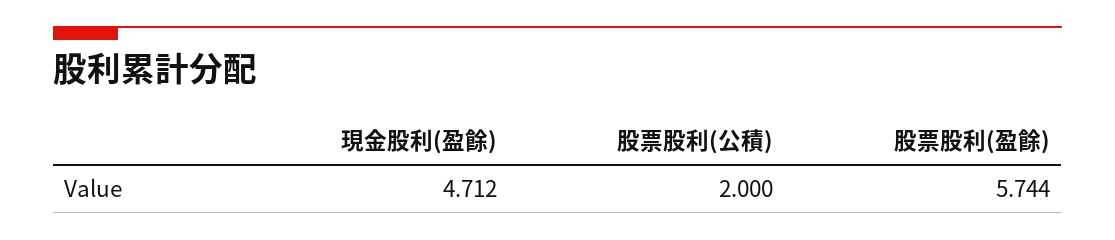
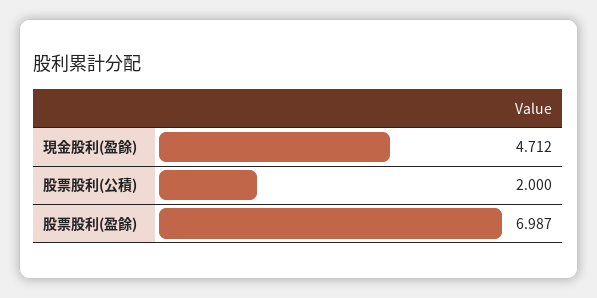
  {
    "現金股利(盈餘)": 4.712,
    "股票股利(公積)": 2,
-   "股票股利(盈餘)": 5.744
+   "股票股利(盈餘)": 6.987
  }

